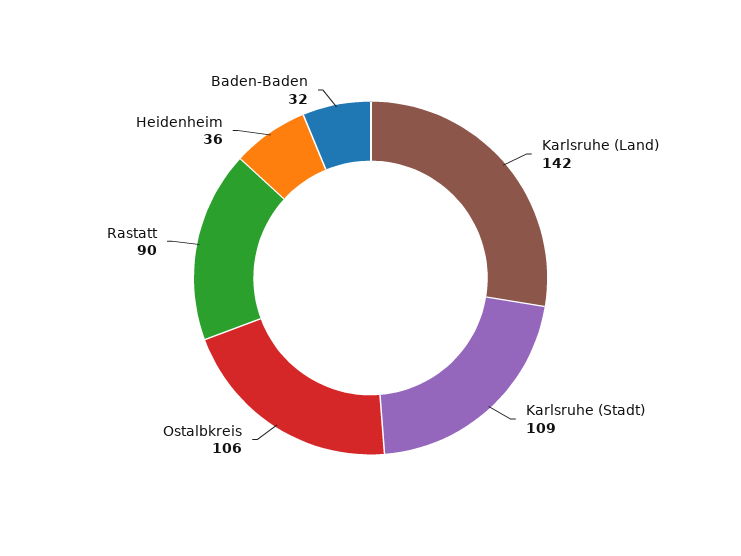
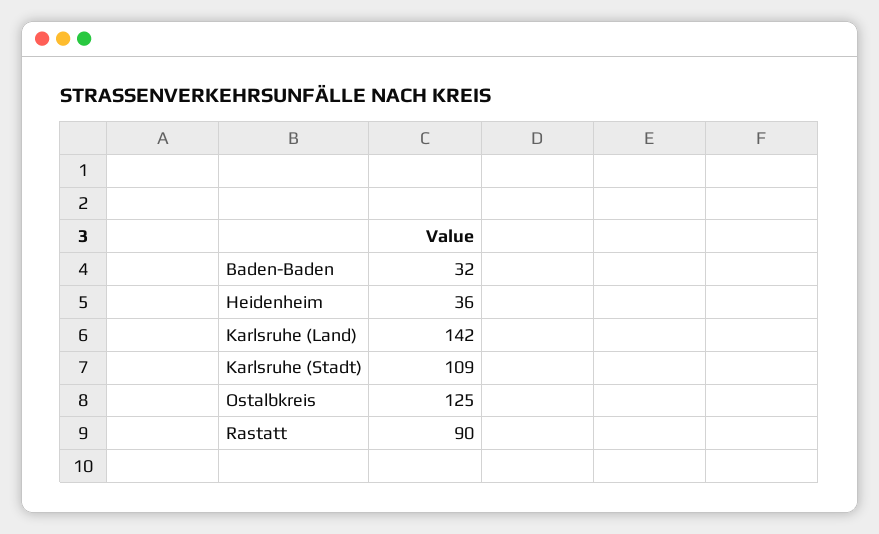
  {
    "Karlsruhe (Land)": 142,
    "Karlsruhe (Stadt)": 109,
-   "Ostalbkreis": 106,
+   "Ostalbkreis": 125,
    "Rastatt": 90,
    "Heidenheim": 36,
    "Baden-Baden": 32
  }

